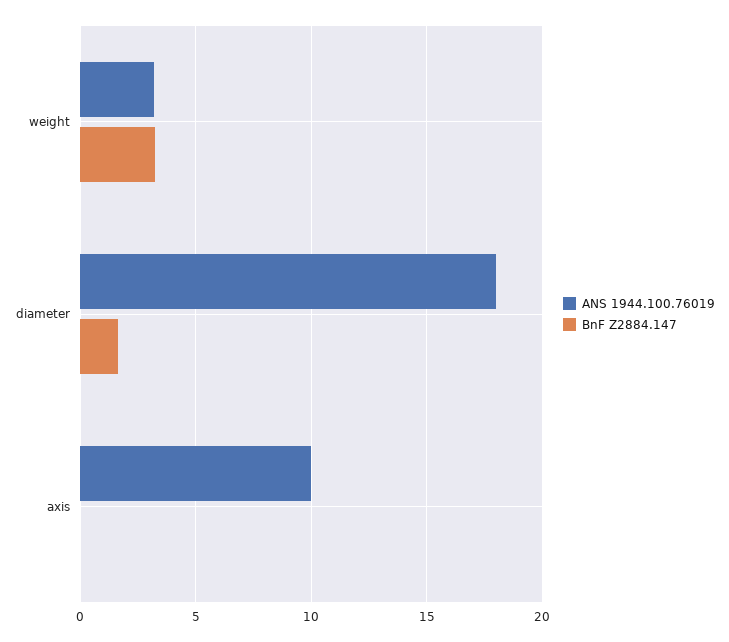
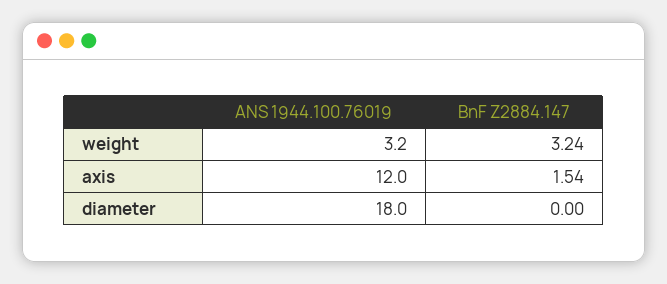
  {
    "ANS 1944.100.76019": {
      "weight": 3.2,
      "diameter": 18,
-     "axis": 10
+     "axis": 12
    },
    "BnF Z2884.147": {
      "weight": 3.24,
-     "diameter": 1.5,
+     "diameter": 0,
-     "axis": 0
+     "axis": 1.54
    }
  }

